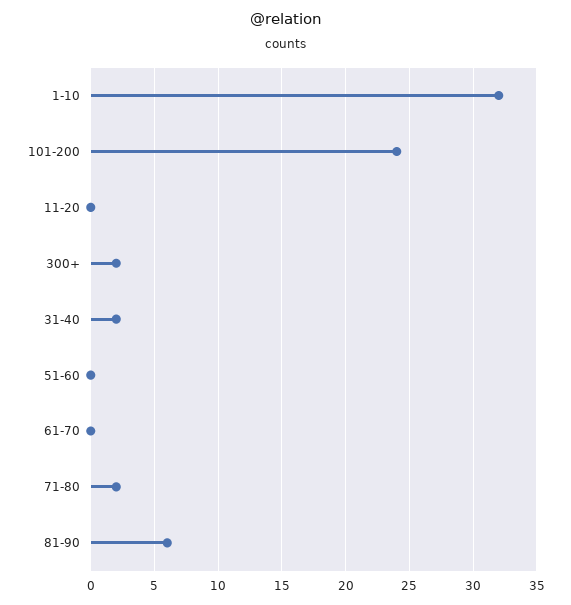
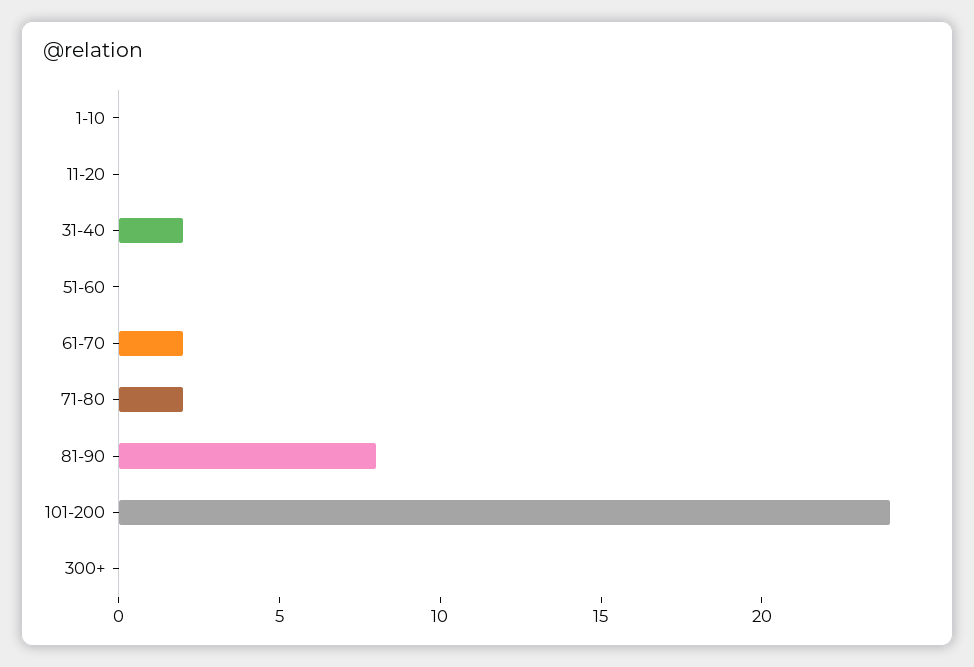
  {
-   "1-10": 32,
+   "1-10": 0,
    "101-200": 24,
    "11-20": 0,
-   "300+": 2,
+   "300+": 0,
    "31-40": 2,
    "51-60": 0,
-   "61-70": 0,
+   "61-70": 2,
    "71-80": 2,
-   "81-90": 6
+   "81-90": 8
  }

